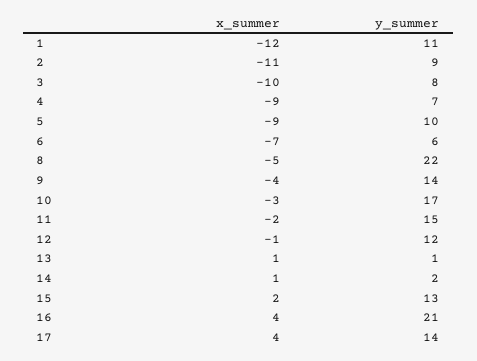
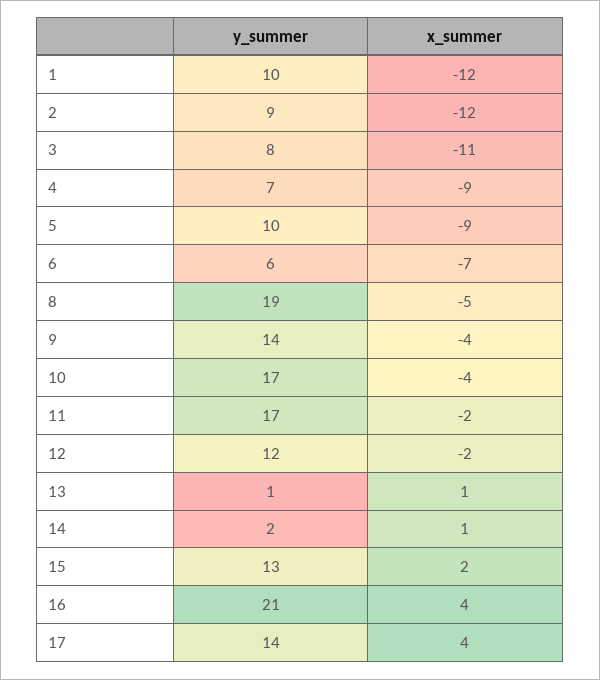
  {
    "x_summer": {
      "1": -12,
-     "2": -11,
+     "2": -12,
-     "3": -10,
+     "3": -11,
      "4": -9,
      "5": -9,
      "6": -7,
      "8": -5,
      "9": -4,
-     "10": -3,
+     "10": -4,
      "11": -2,
-     "12": -1,
+     "12": -2,
      "13": 1,
      "14": 1,
      "15": 2,
      "16": 4,
      "17": 4
    },
    "y_summer": {
-     "1": 11,
+     "1": 10,
      "2": 9,
      "3": 8,
      "4": 7,
      "5": 10,
      "6": 6,
-     "8": 22,
+     "8": 19,
      "9": 14,
      "10": 17,
-     "11": 15,
+     "11": 17,
      "12": 12,
      "13": 1,
      "14": 2,
      "15": 13,
      "16": 21,
      "17": 14
    }
  }

